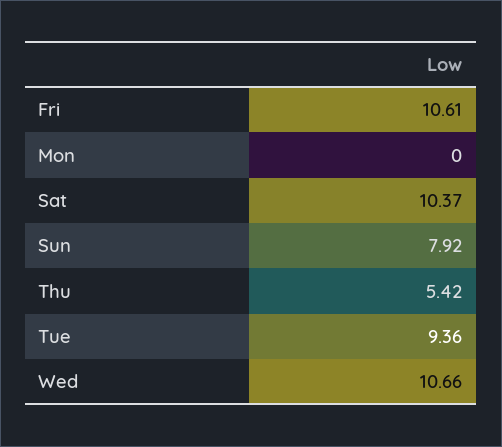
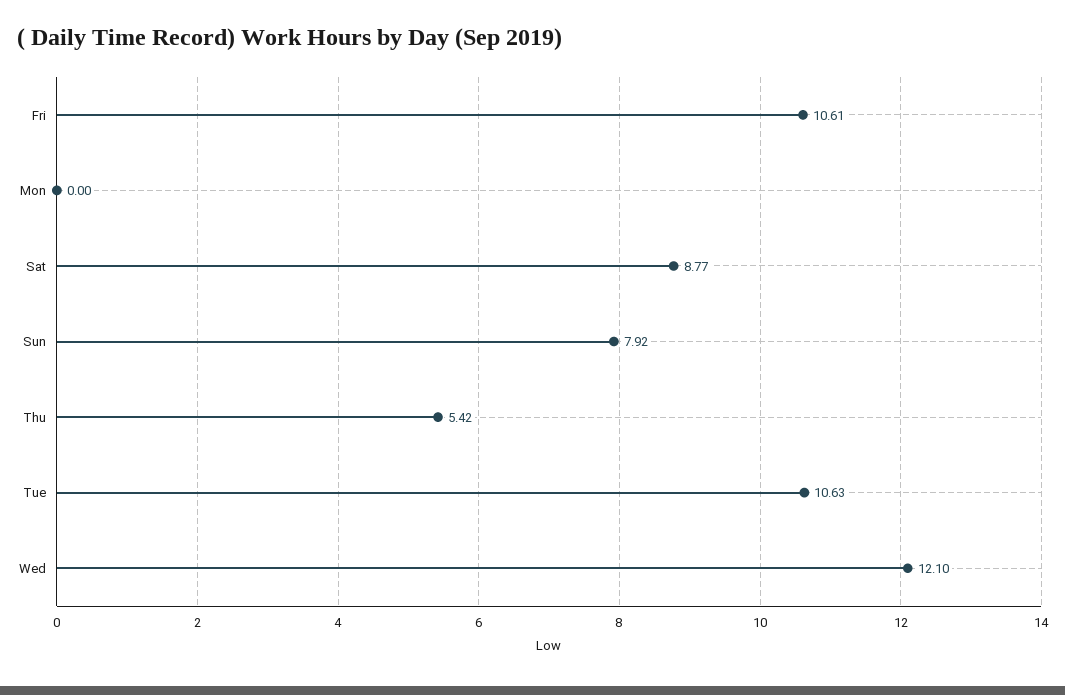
  {
    "Fri": 10.61,
    "Mon": 0,
-   "Sat": 10.37,
+   "Sat": 8.77,
    "Sun": 7.92,
    "Thu": 5.42,
-   "Tue": 9.36,
+   "Tue": 10.63,
-   "Wed": 10.66
+   "Wed": 12.1
  }

